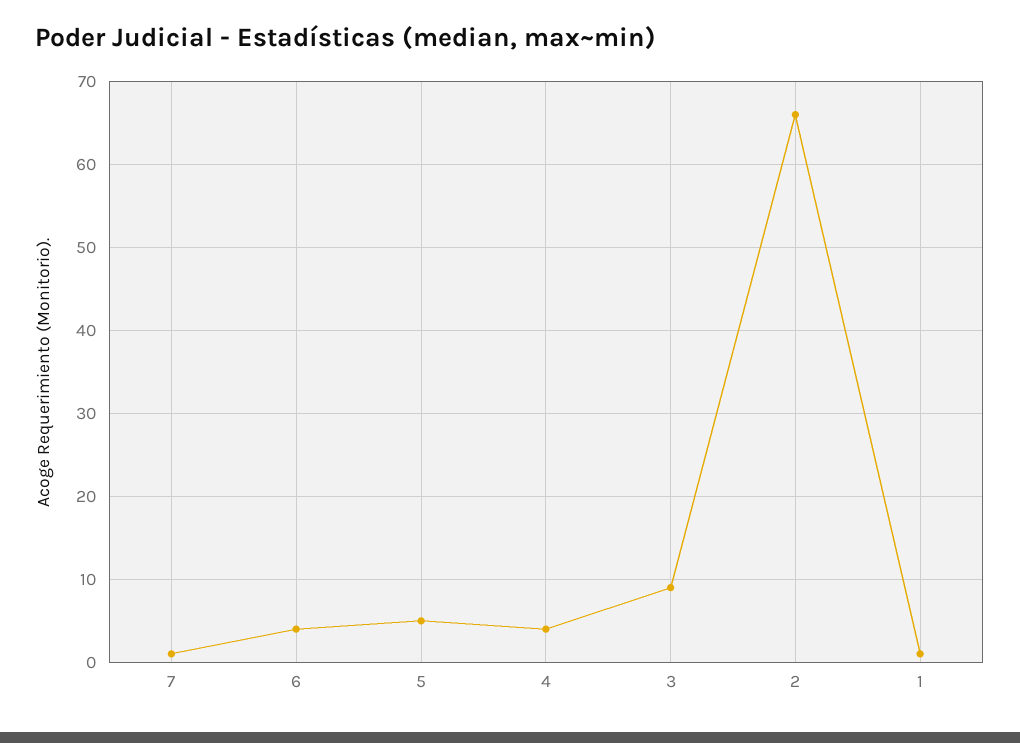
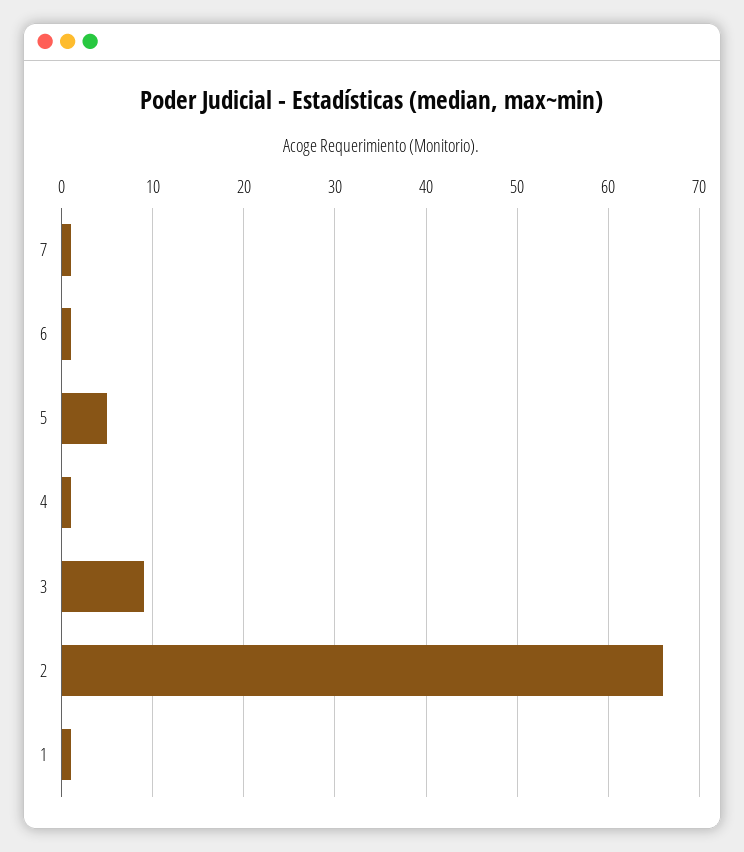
  {
    "7": 1,
-   "6": 4,
+   "6": 1,
    "5": 5,
-   "4": 4,
+   "4": 1,
    "3": 9,
    "2": 66,
    "1": 1
  }

